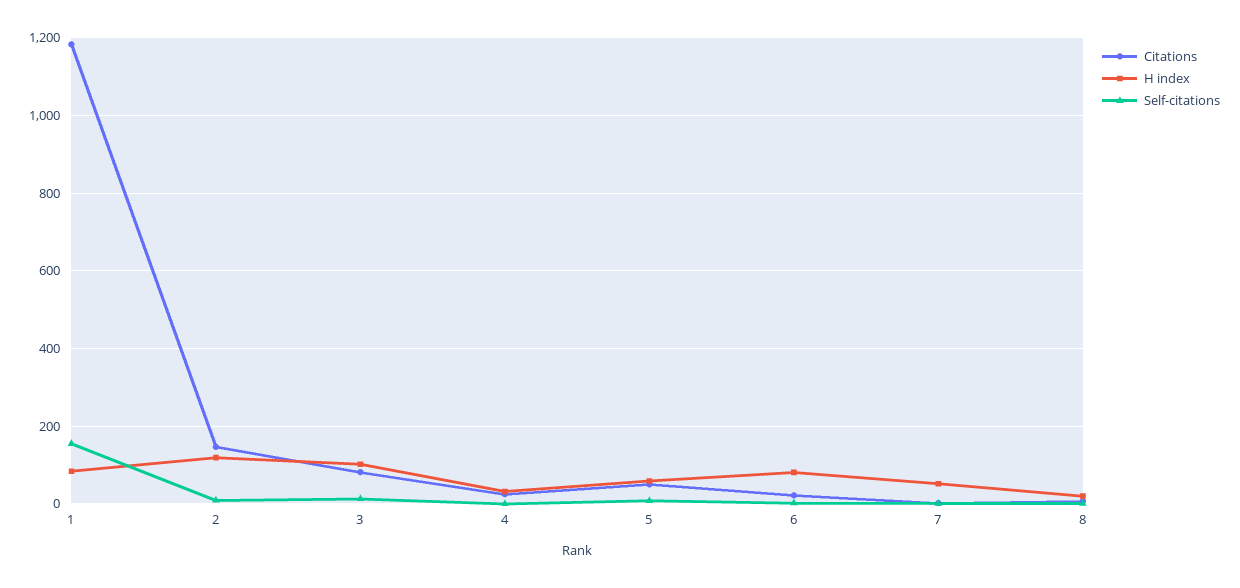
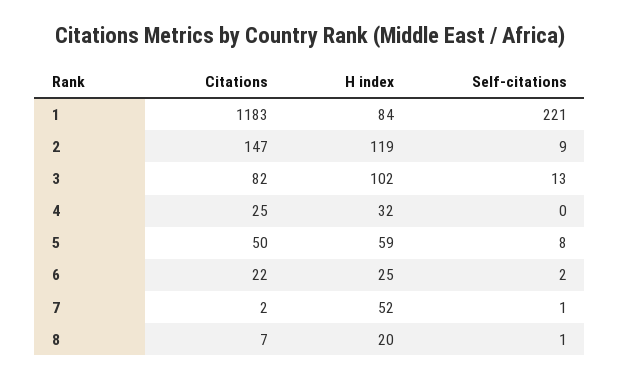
  {
    "Citations": {
      "1": 1183,
      "2": 147,
      "3": 82,
      "4": 25,
      "5": 50,
      "6": 22,
      "7": 2,
      "8": 7
    },
    "H index": {
      "1": 84,
      "2": 119,
      "3": 102,
      "4": 32,
      "5": 59,
-     "6": 80,
+     "6": 25,
      "7": 52,
      "8": 20
    },
    "Self-citations": {
-     "1": 160,
+     "1": 221,
      "2": 9,
      "3": 13,
      "4": 0,
      "5": 8,
      "6": 2,
      "7": 1,
      "8": 1
    }
  }

